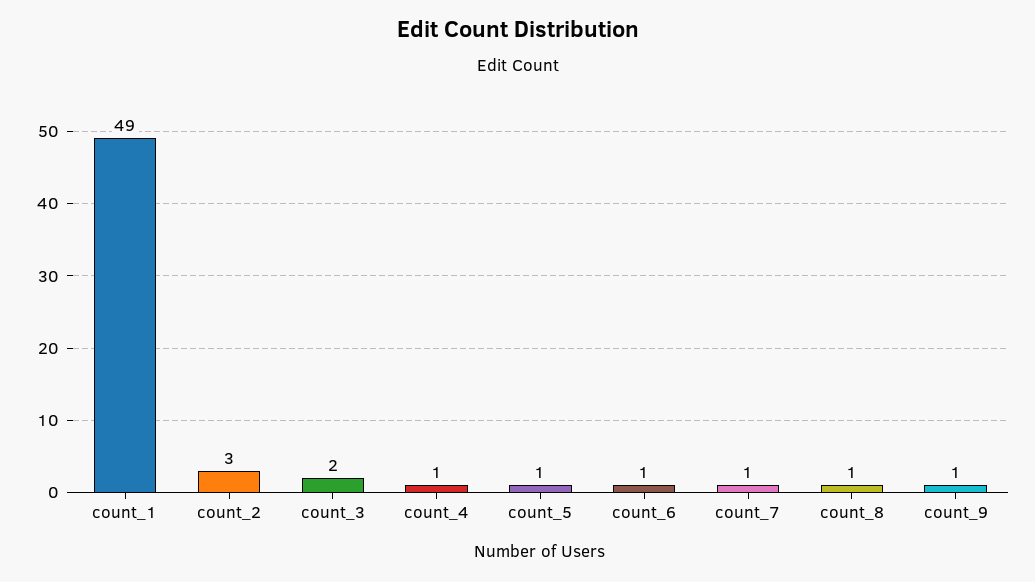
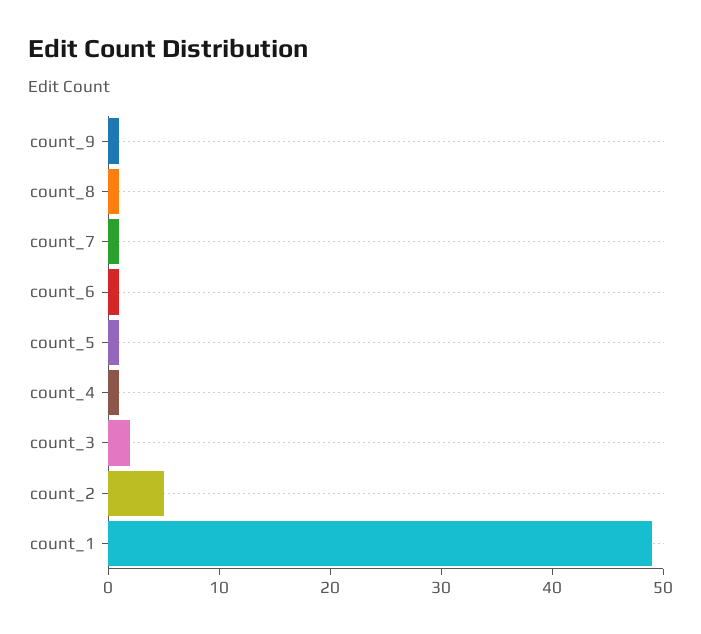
  {
    "count_1": 49,
-   "count_2": 3,
+   "count_2": 5,
    "count_3": 2,
    "count_4": 1,
    "count_5": 1,
    "count_6": 1,
    "count_7": 1,
    "count_8": 1,
    "count_9": 1
  }

